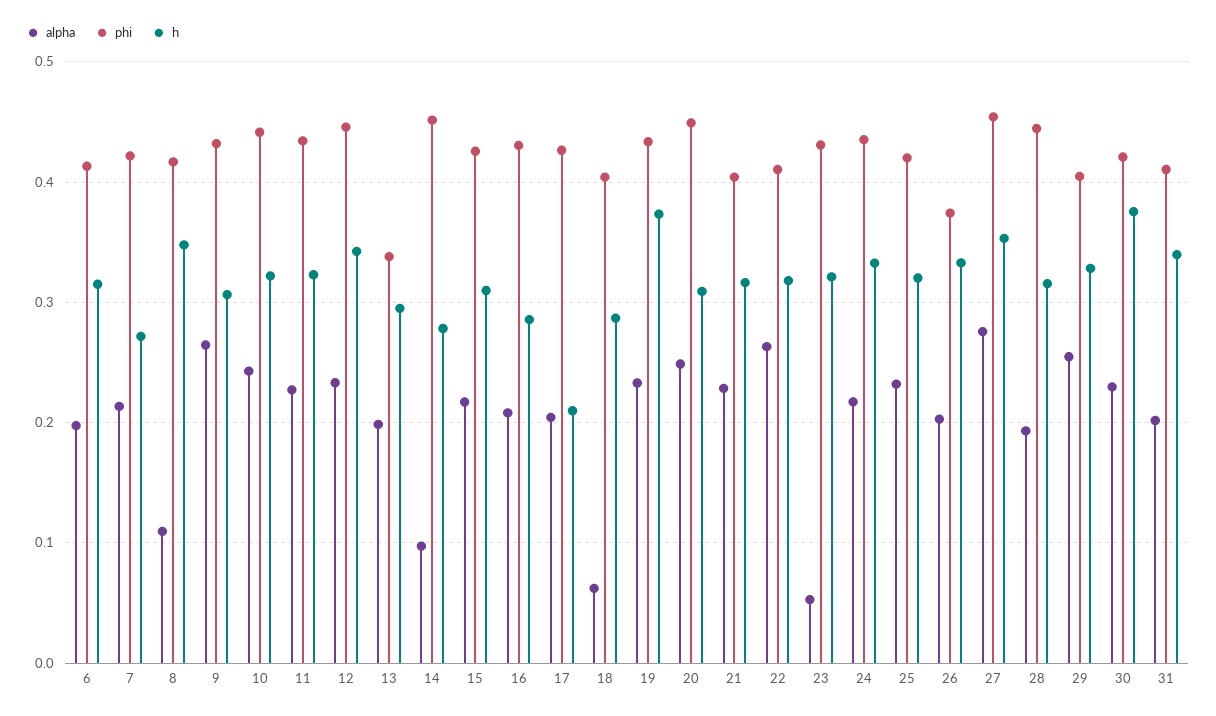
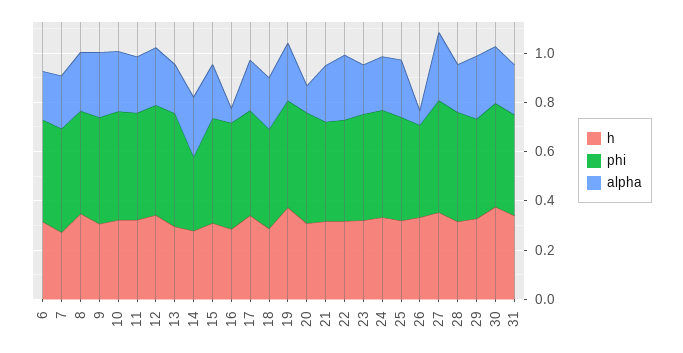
  {
    "alpha": {
      "6": 0.2,
      "7": 0.21,
-     "8": 0.11,
+     "8": 0.25,
      "9": 0.26,
      "10": 0.24,
      "11": 0.23,
      "12": 0.23,
      "13": 0.2,
-     "14": 0.1,
+     "14": 0.25,
      "15": 0.22,
-     "16": 0.21,
+     "16": 0.05,
      "17": 0.2,
-     "18": 0.06,
+     "18": 0.2,
      "19": 0.23,
-     "20": 0.25,
+     "20": 0.1,
      "21": 0.23,
      "22": 0.26,
-     "23": 0.05,
+     "23": 0.2,
      "24": 0.22,
      "25": 0.23,
-     "26": 0.2,
+     "26": 0.05,
      "27": 0.28,
      "28": 0.19,
      "29": 0.25,
      "30": 0.23,
      "31": 0.2
    },
    "phi": {
      "6": 0.41,
      "7": 0.42,
      "8": 0.42,
      "9": 0.43,
      "10": 0.44,
      "11": 0.43,
      "12": 0.45,
-     "13": 0.34,
+     "13": 0.45,
-     "14": 0.45,
+     "14": 0.3,
      "15": 0.43,
      "16": 0.43,
      "17": 0.43,
      "18": 0.4,
      "19": 0.43,
      "20": 0.45,
      "21": 0.4,
      "22": 0.41,
      "23": 0.43,
      "24": 0.44,
      "25": 0.42,
      "26": 0.37,
      "27": 0.45,
      "28": 0.44,
      "29": 0.4,
      "30": 0.42,
      "31": 0.41
    },
    "h": {
      "6": 0.32,
      "7": 0.27,
      "8": 0.35,
      "9": 0.31,
      "10": 0.32,
      "11": 0.32,
      "12": 0.34,
      "13": 0.3,
      "14": 0.28,
      "15": 0.31,
      "16": 0.29,
-     "17": 0.21,
+     "17": 0.35,
      "18": 0.29,
      "19": 0.37,
      "20": 0.31,
      "21": 0.32,
      "22": 0.32,
      "23": 0.32,
      "24": 0.33,
      "25": 0.32,
      "26": 0.33,
      "27": 0.35,
      "28": 0.32,
      "29": 0.33,
      "30": 0.38,
      "31": 0.34
    }
  }

